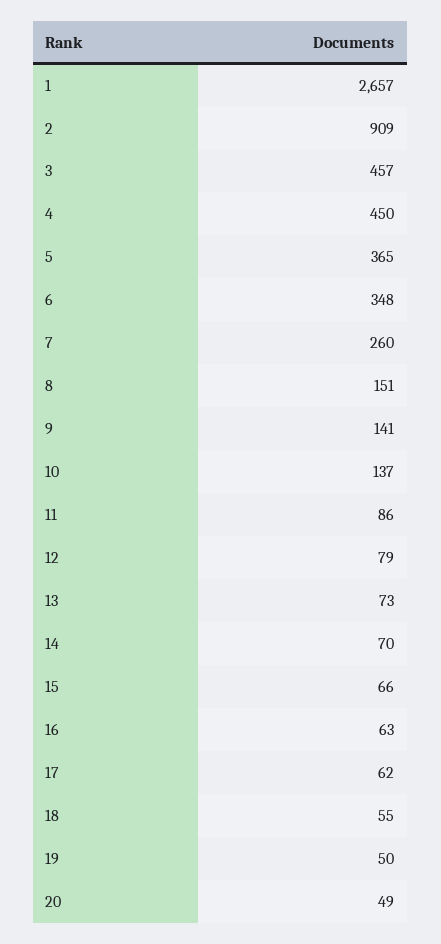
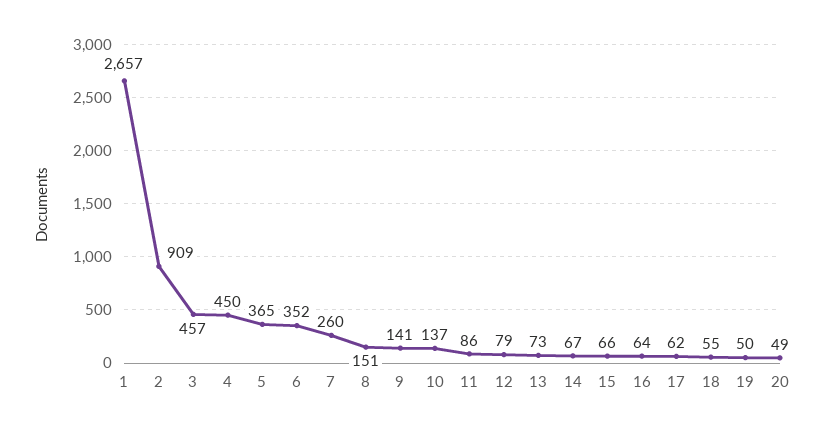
  {
    "1": 2657,
    "2": 909,
    "3": 457,
    "4": 450,
    "5": 365,
-   "6": 348,
+   "6": 352,
    "7": 260,
    "8": 151,
    "9": 141,
    "10": 137,
    "11": 86,
    "12": 79,
    "13": 73,
-   "14": 70,
+   "14": 67,
    "15": 66,
-   "16": 63,
+   "16": 64,
    "17": 62,
    "18": 55,
    "19": 50,
    "20": 49
  }

